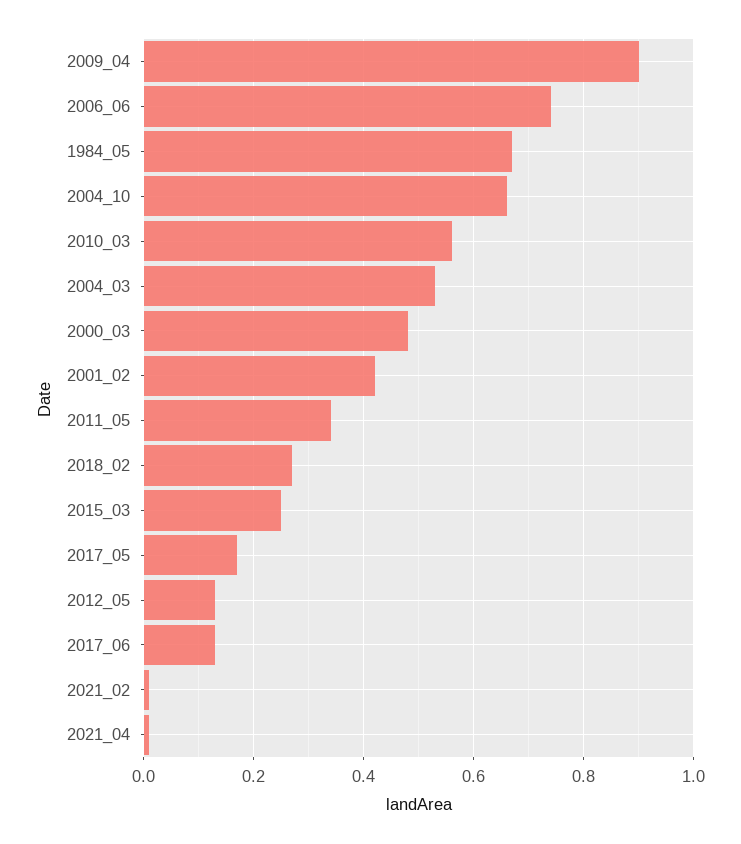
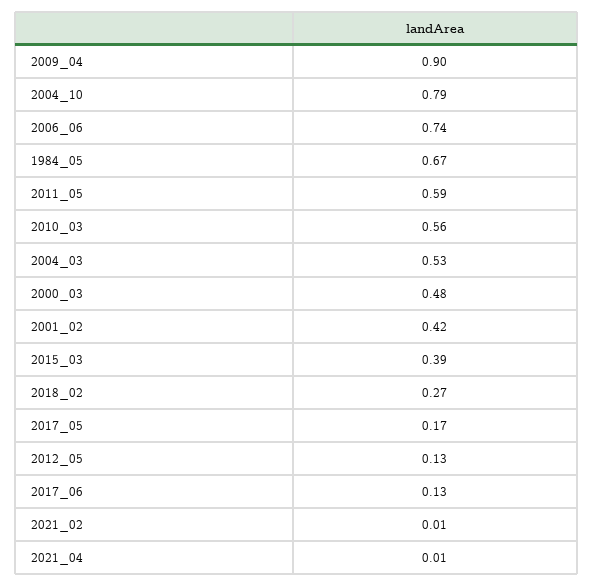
  {
    "2009_04": 0.9,
    "2006_06": 0.74,
    "1984_05": 0.67,
-   "2004_10": 0.65,
+   "2004_10": 0.79,
    "2010_03": 0.56,
    "2004_03": 0.53,
    "2000_03": 0.48,
    "2001_02": 0.42,
-   "2011_05": 0.35,
+   "2011_05": 0.59,
    "2018_02": 0.27,
-   "2015_03": 0.25,
+   "2015_03": 0.39,
    "2017_05": 0.17,
    "2012_05": 0.13,
    "2017_06": 0.13,
    "2021_02": 0.01,
    "2021_04": 0.01
  }

